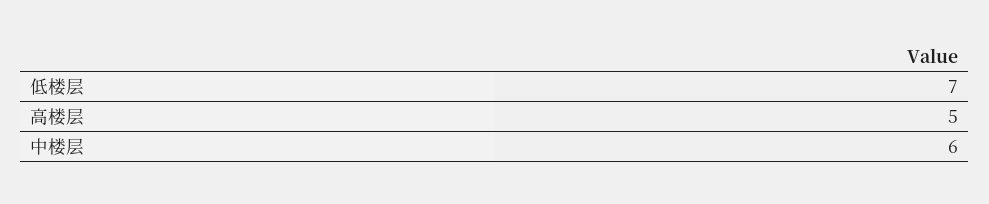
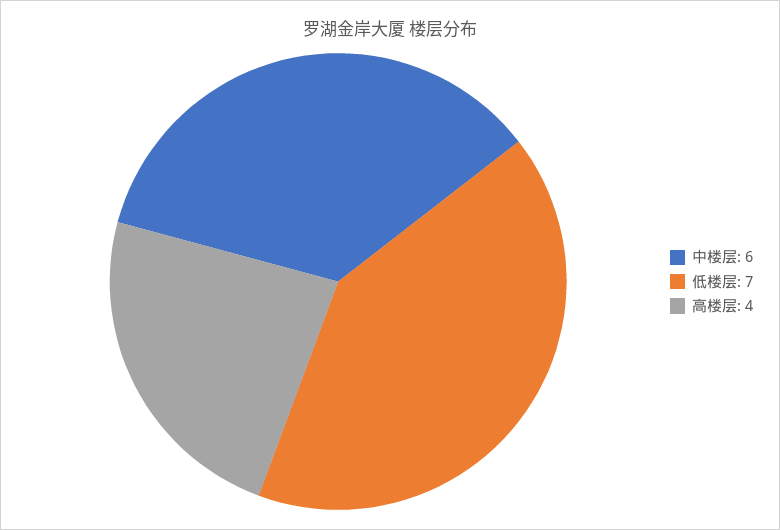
  {
    "低楼层": 7,
-   "高楼层": 5,
+   "高楼层": 4,
    "中楼层": 6
  }

